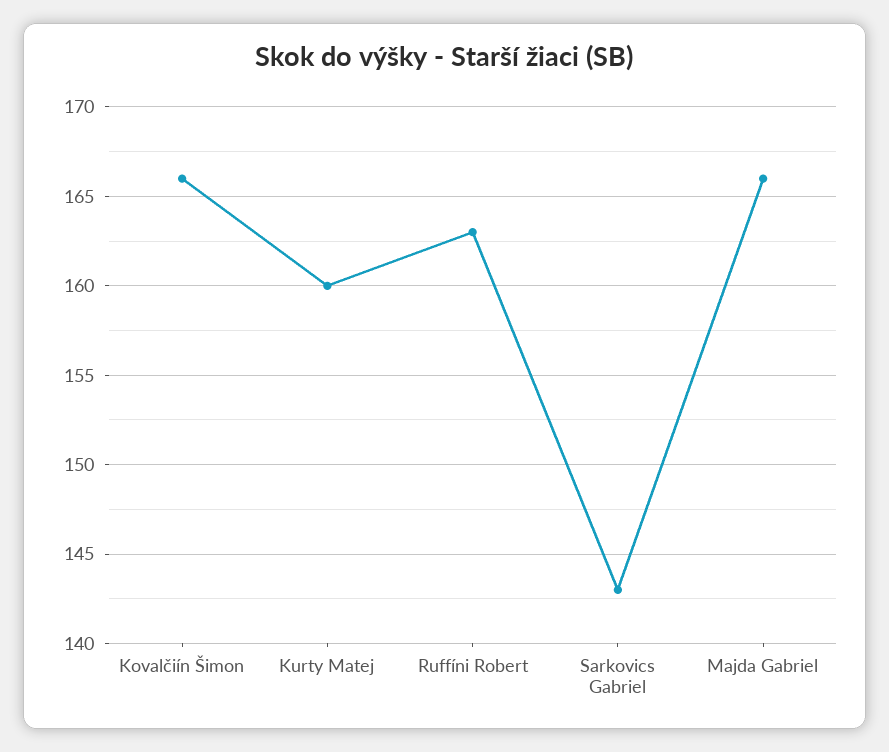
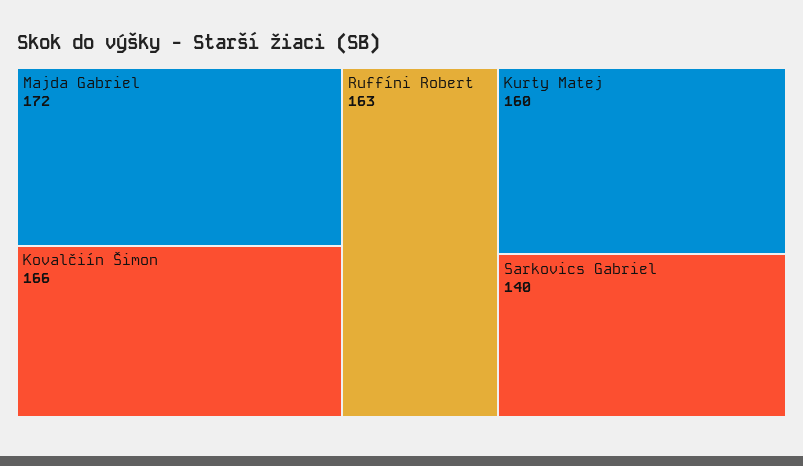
  {
    "Kovalčiín Šimon": 166,
    "Kurty Matej": 160,
    "Ruffíni Robert": 163,
-   "Sarkovics Gabriel": 143,
+   "Sarkovics Gabriel": 140,
-   "Majda Gabriel": 166
+   "Majda Gabriel": 172
  }

